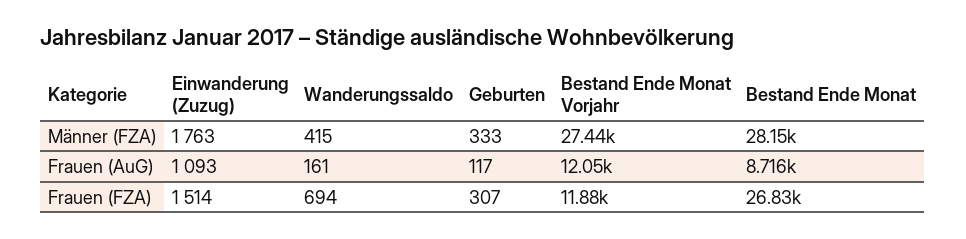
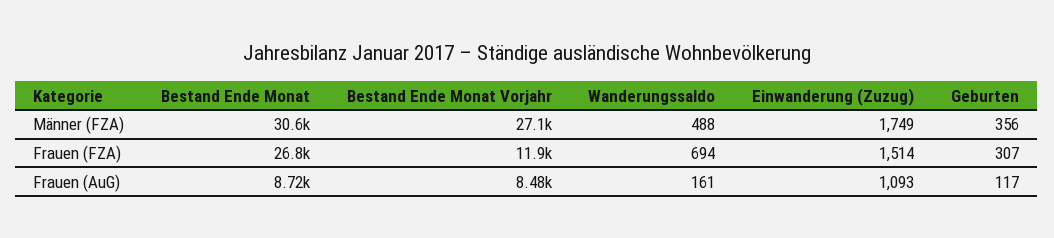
  {
    "Einwanderung (Zuzug)": {
-     "Männer (FZA)": 1763,
+     "Männer (FZA)": 1749,
      "Frauen (AuG)": 1093,
      "Frauen (FZA)": 1514
    },
    "Wanderungssaldo": {
-     "Männer (FZA)": 415,
+     "Männer (FZA)": 488,
      "Frauen (AuG)": 161,
      "Frauen (FZA)": 694
    },
    "Geburten": {
-     "Männer (FZA)": 333,
+     "Männer (FZA)": 356,
      "Frauen (AuG)": 117,
      "Frauen (FZA)": 307
    },
    "Bestand Ende Monat Vorjahr": {
-     "Männer (FZA)": 27440,
+     "Männer (FZA)": 27100,
-     "Frauen (AuG)": 12050,
+     "Frauen (AuG)": 8480,
      "Frauen (FZA)": 11880
    },
    "Bestand Ende Monat": {
-     "Männer (FZA)": 28150,
+     "Männer (FZA)": 30600,
      "Frauen (AuG)": 8716,
      "Frauen (FZA)": 26830
    }
  }

